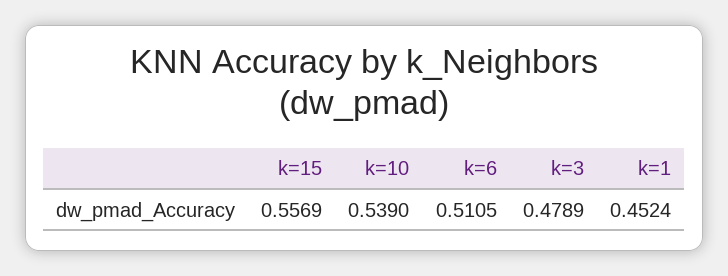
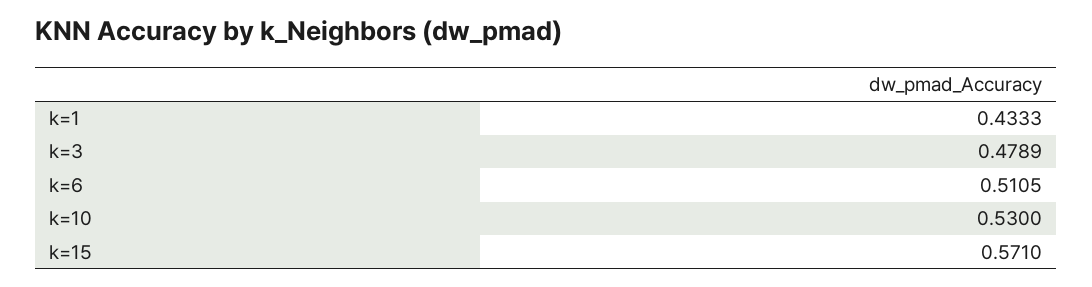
  {
-   "k=15": 0.5569,
+   "k=15": 0.571,
-   "k=10": 0.539,
+   "k=10": 0.53,
    "k=6": 0.5105,
    "k=3": 0.4789,
-   "k=1": 0.4524
+   "k=1": 0.4333
  }

